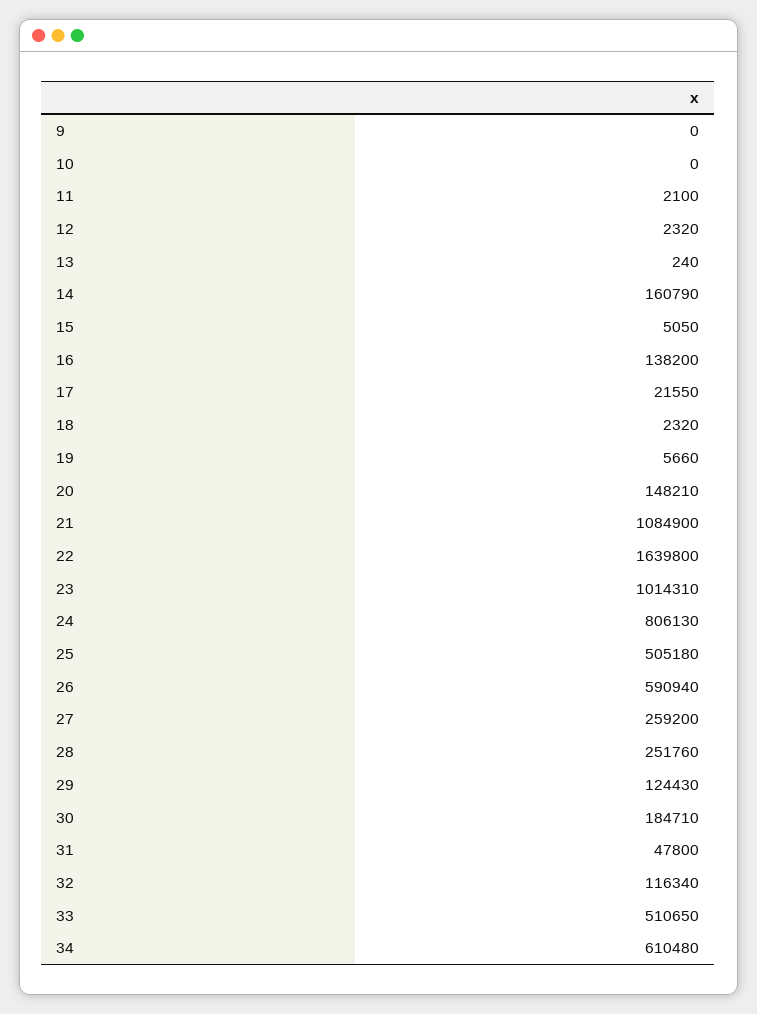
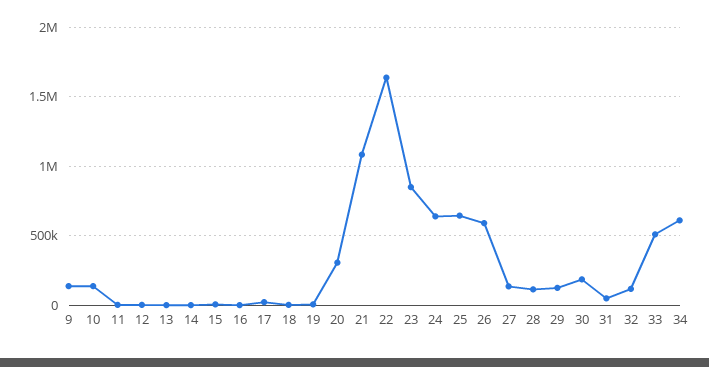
  {
-   "9": 0,
+   "9": 150000,
-   "10": 0,
+   "10": 150000,
    "11": 2100,
    "12": 2320,
    "13": 240,
-   "14": 160790,
+   "14": 0,
    "15": 5050,
-   "16": 138200,
+   "16": 0,
    "17": 21550,
    "18": 2320,
    "19": 5660,
-   "20": 148210,
+   "20": 300000,
    "21": 1084900,
    "22": 1639800,
-   "23": 1014310,
+   "23": 850000,
-   "24": 806130,
+   "24": 650000,
-   "25": 505180,
+   "25": 650000,
    "26": 590940,
-   "27": 259200,
+   "27": 150000,
-   "28": 251760,
+   "28": 100000,
    "29": 124430,
    "30": 184710,
    "31": 47800,
    "32": 116340,
    "33": 510650,
    "34": 610480
  }

